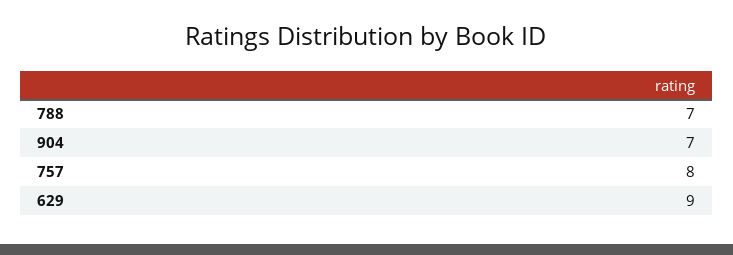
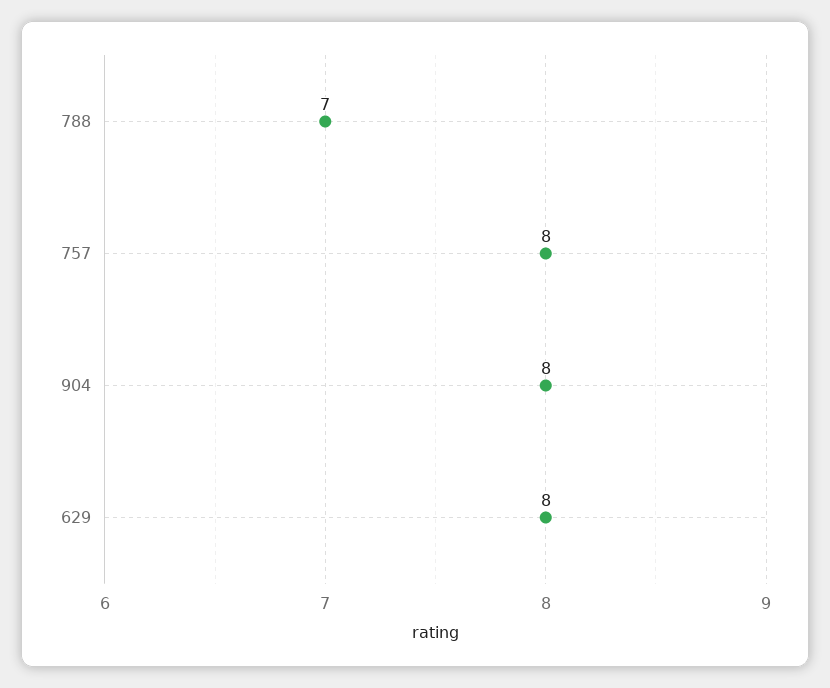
  {
    "788": 7,
-   "904": 7,
+   "904": 8,
    "757": 8,
-   "629": 9
+   "629": 8
  }

